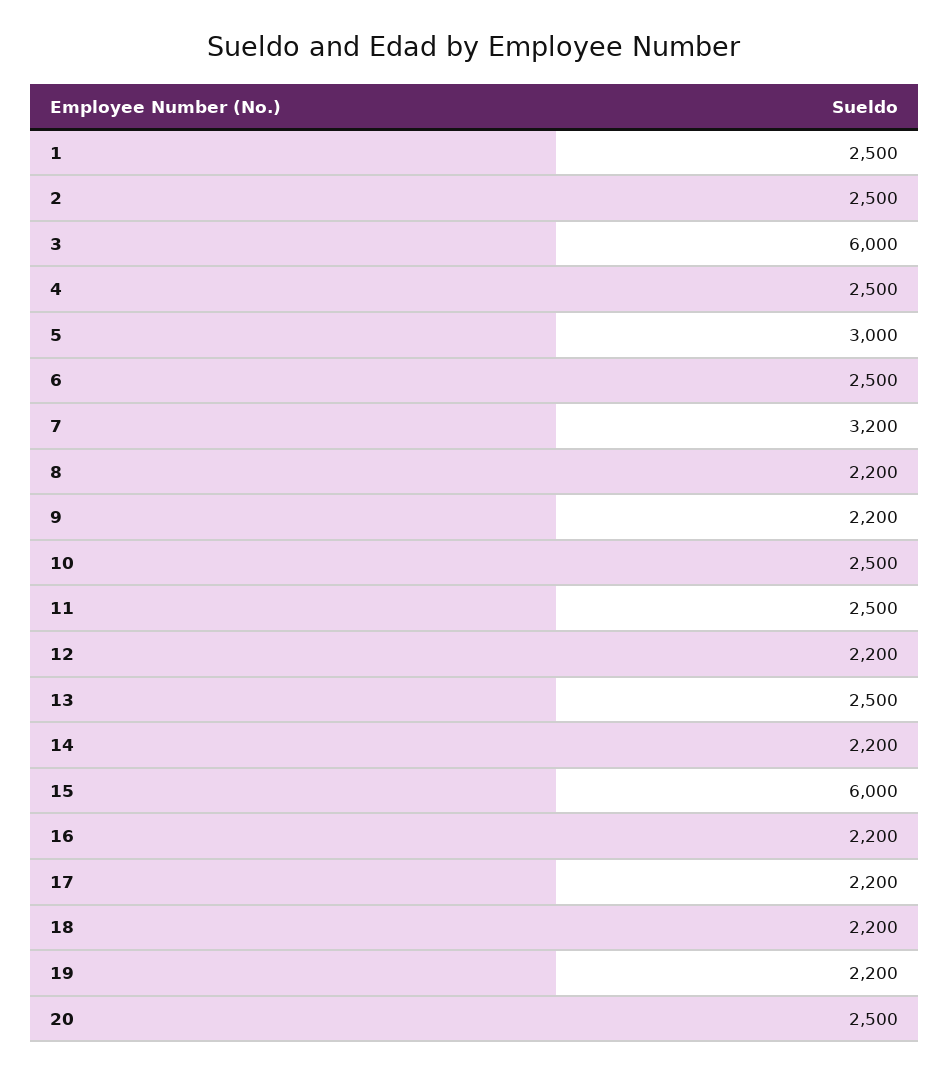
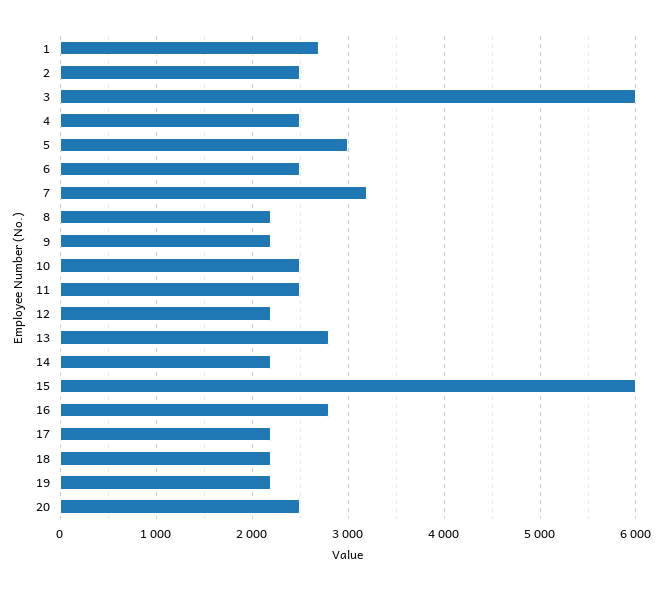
  {
-   "1": 2500,
+   "1": 2700,
    "2": 2500,
    "3": 6000,
    "4": 2500,
    "5": 3000,
    "6": 2500,
    "7": 3200,
    "8": 2200,
    "9": 2200,
    "10": 2500,
    "11": 2500,
    "12": 2200,
-   "13": 2500,
+   "13": 2800,
    "14": 2200,
    "15": 6000,
-   "16": 2200,
+   "16": 2800,
    "17": 2200,
    "18": 2200,
    "19": 2200,
    "20": 2500
  }

